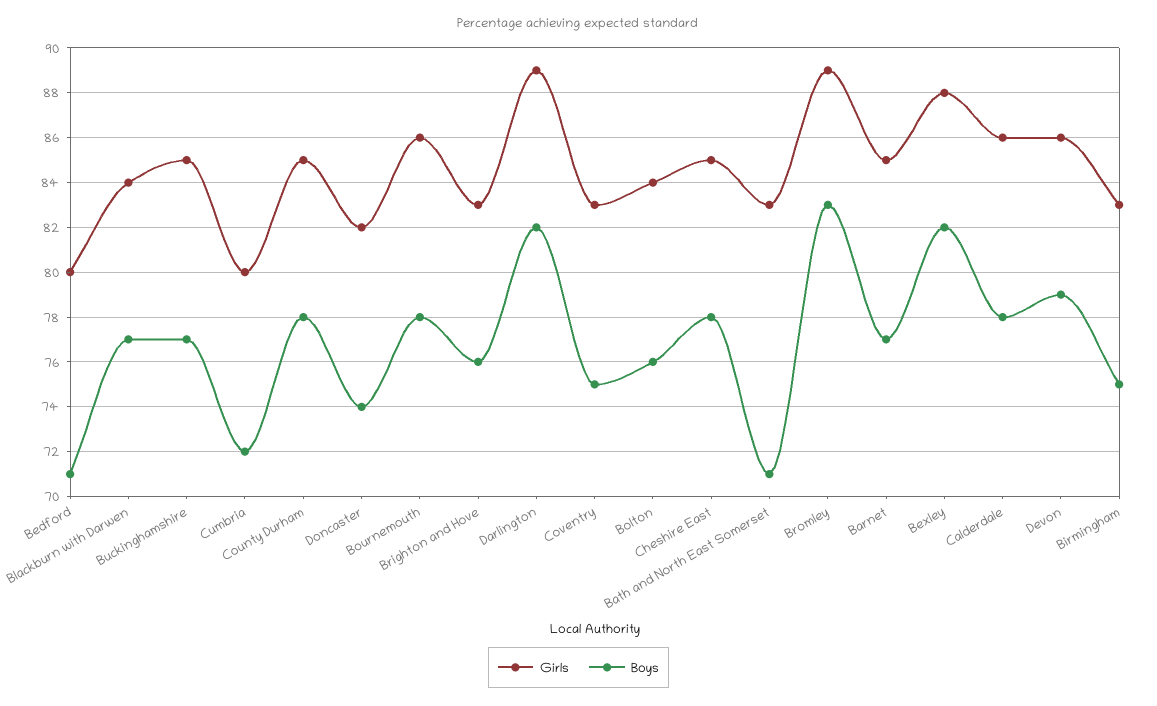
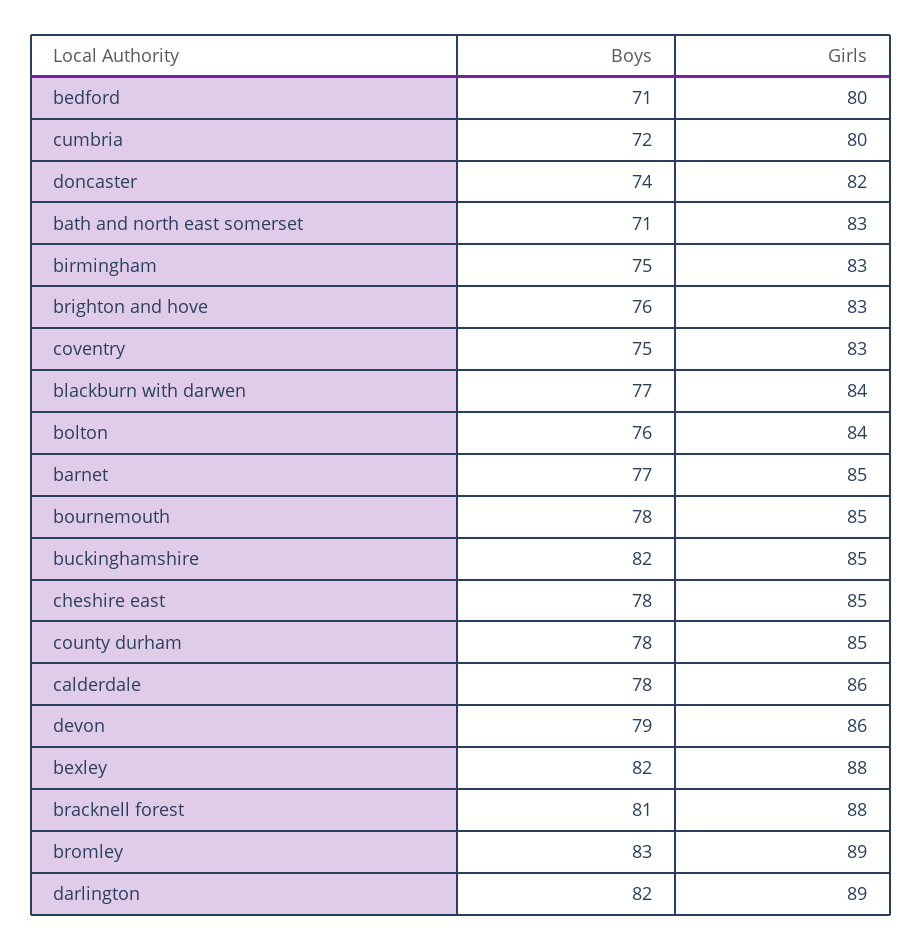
  {
    "Girls": {
      "Bedford": 80,
      "Blackburn with Darwen": 84,
      "Buckinghamshire": 85,
      "Cumbria": 80,
      "County Durham": 85,
      "Doncaster": 82,
-     "Bournemouth": 86,
+     "Bournemouth": 85,
      "Brighton and Hove": 83,
      "Darlington": 89,
      "Coventry": 83,
      "Bolton": 84,
      "Cheshire East": 85,
      "Bath and North East Somerset": 83,
      "Bromley": 89,
      "Barnet": 85,
      "Bexley": 88,
      "Calderdale": 86,
      "Devon": 86,
-     "Birmingham": 83
+     "Birmingham": 83,
+     "bracknell forest": 88
    },
    "Boys": {
      "Bedford": 71,
      "Blackburn with Darwen": 77,
-     "Buckinghamshire": 77,
+     "Buckinghamshire": 82,
      "Cumbria": 72,
      "County Durham": 78,
      "Doncaster": 74,
      "Bournemouth": 78,
      "Brighton and Hove": 76,
      "Darlington": 82,
      "Coventry": 75,
      "Bolton": 76,
      "Cheshire East": 78,
      "Bath and North East Somerset": 71,
      "Bromley": 83,
      "Barnet": 77,
      "Bexley": 82,
      "Calderdale": 78,
      "Devon": 79,
-     "Birmingham": 75
+     "Birmingham": 75,
+     "bracknell forest": 81
    }
  }

